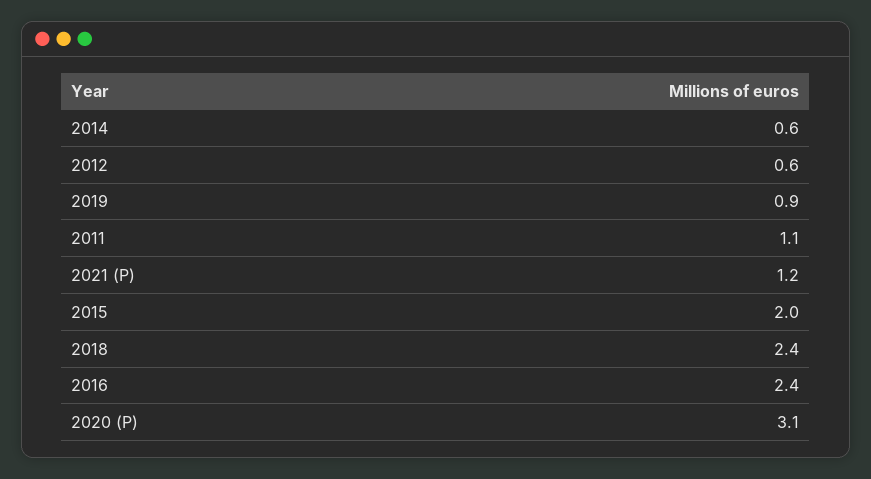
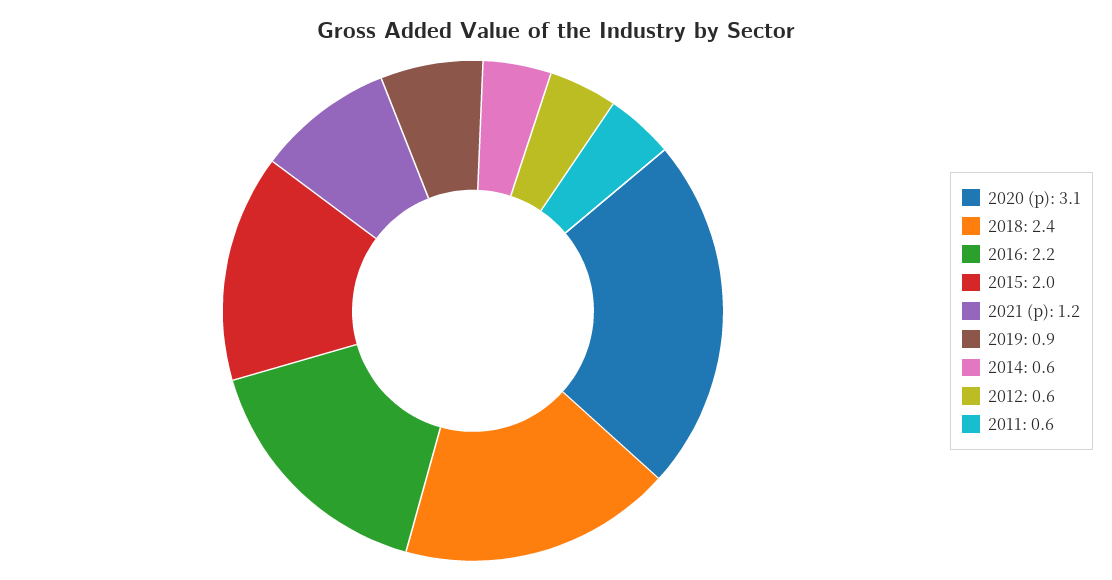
  {
    "2014": 0.6,
    "2012": 0.6,
    "2019": 0.9,
-   "2011": 1.1,
+   "2011": 0.6,
    "2021 (P)": 1.2,
    "2015": 2,
    "2018": 2.4,
-   "2016": 2.4,
+   "2016": 2.2,
    "2020 (P)": 3.1
  }

